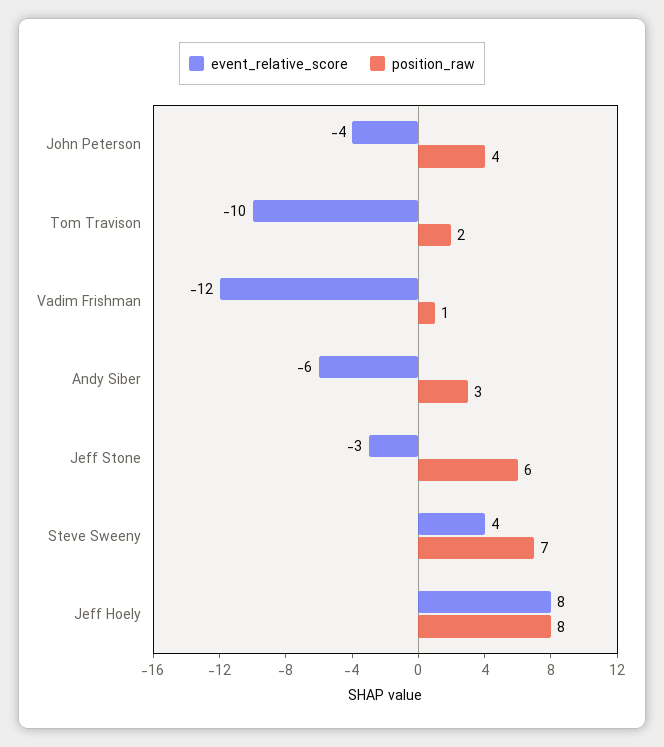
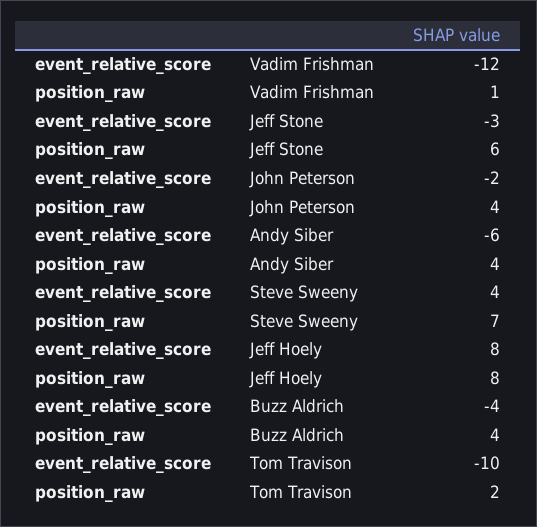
  {
    "event_relative_score": {
-     "John Peterson": -4,
+     "John Peterson": -2,
      "Tom Travison": -10,
      "Vadim Frishman": -12,
      "Andy Siber": -6,
      "Jeff Stone": -3,
      "Steve Sweeny": 4,
-     "Jeff Hoely": 8
+     "Jeff Hoely": 8,
+     "Buzz Aldrich": -4
    },
    "position_raw": {
      "John Peterson": 4,
      "Tom Travison": 2,
      "Vadim Frishman": 1,
-     "Andy Siber": 3,
+     "Andy Siber": 4,
      "Jeff Stone": 6,
      "Steve Sweeny": 7,
-     "Jeff Hoely": 8
+     "Jeff Hoely": 8,
+     "Buzz Aldrich": 4
    }
  }

